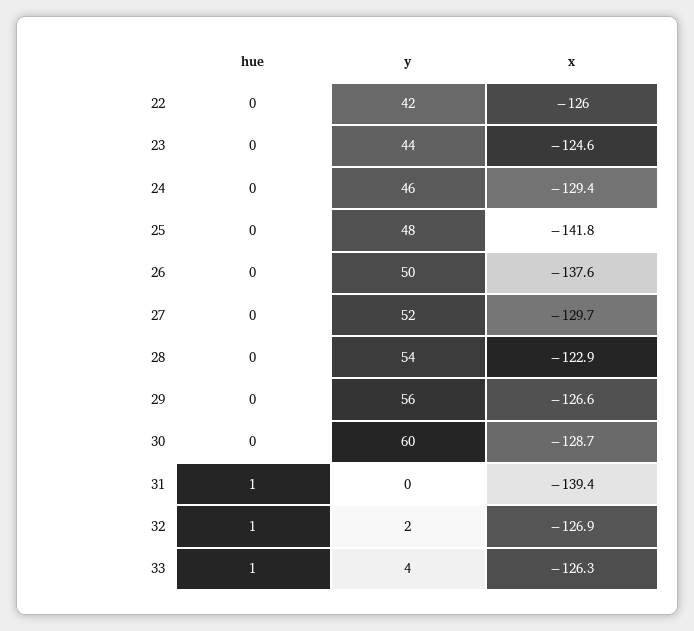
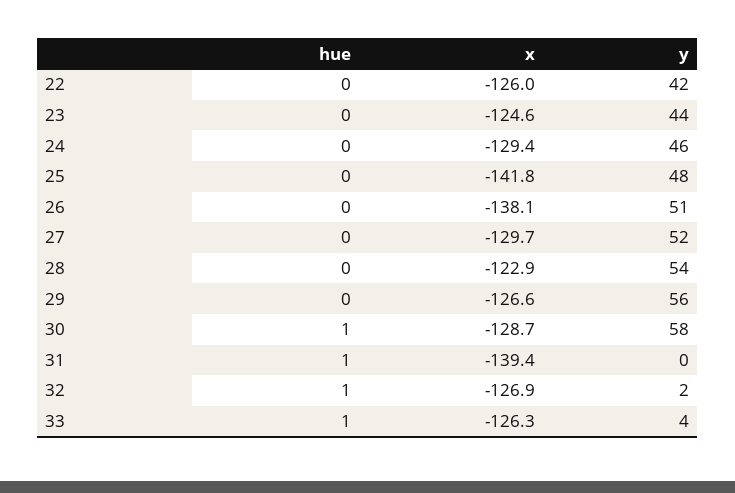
  {
    "hue": {
      "22": 0,
      "23": 0,
      "24": 0,
      "25": 0,
      "26": 0,
      "27": 0,
      "28": 0,
      "29": 0,
-     "30": 0,
+     "30": 1,
      "31": 1,
      "32": 1,
      "33": 1
    },
    "y": {
      "22": 42,
      "23": 44,
      "24": 46,
      "25": 48,
-     "26": 50,
+     "26": 51,
      "27": 52,
      "28": 54,
      "29": 56,
-     "30": 60,
+     "30": 58,
      "31": 0,
      "32": 2,
      "33": 4
    },
    "x": {
      "22": -126,
      "23": -124.6,
      "24": -129.4,
      "25": -141.8,
-     "26": -137.6,
+     "26": -138.1,
      "27": -129.7,
      "28": -122.9,
      "29": -126.6,
      "30": -128.7,
      "31": -139.4,
      "32": -126.9,
      "33": -126.3
    }
  }

